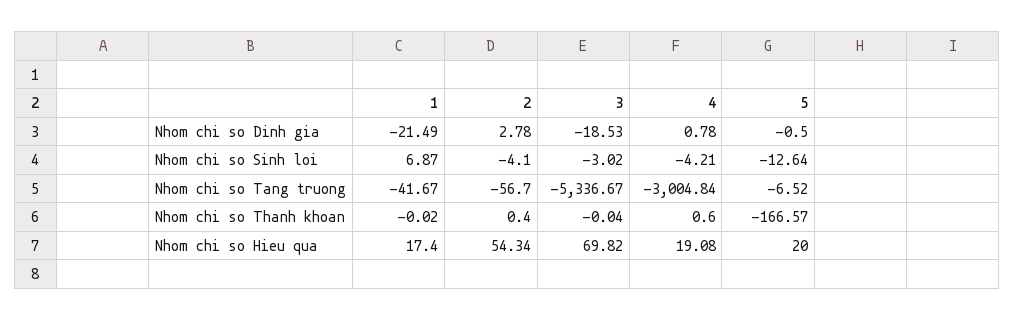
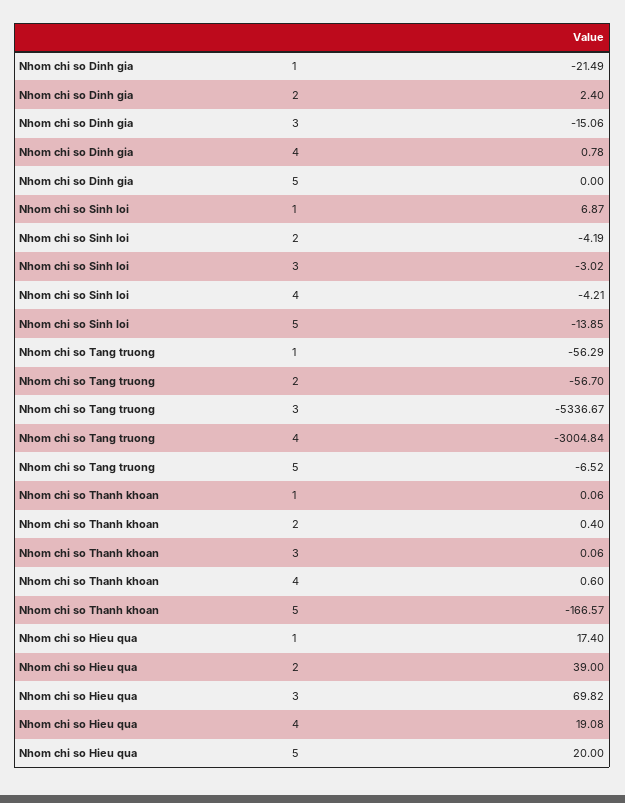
  {
    "1": {
      "Nhom chi so Dinh gia": -21.49,
      "Nhom chi so Sinh loi": 6.87,
-     "Nhom chi so Tang truong": -41.67,
+     "Nhom chi so Tang truong": -56.29,
-     "Nhom chi so Thanh khoan": -0.02,
+     "Nhom chi so Thanh khoan": 0.06,
      "Nhom chi so Hieu qua": 17.4
    },
    "2": {
-     "Nhom chi so Dinh gia": 2.78,
+     "Nhom chi so Dinh gia": 2.4,
-     "Nhom chi so Sinh loi": -4.1,
+     "Nhom chi so Sinh loi": -4.19,
      "Nhom chi so Tang truong": -56.7,
      "Nhom chi so Thanh khoan": 0.4,
-     "Nhom chi so Hieu qua": 54.34
+     "Nhom chi so Hieu qua": 39
    },
    "3": {
-     "Nhom chi so Dinh gia": -18.53,
+     "Nhom chi so Dinh gia": -15.06,
      "Nhom chi so Sinh loi": -3.02,
      "Nhom chi so Tang truong": -5336.67,
-     "Nhom chi so Thanh khoan": -0.04,
+     "Nhom chi so Thanh khoan": 0.06,
      "Nhom chi so Hieu qua": 69.82
    },
    "4": {
      "Nhom chi so Dinh gia": 0.78,
      "Nhom chi so Sinh loi": -4.21,
      "Nhom chi so Tang truong": -3004.84,
      "Nhom chi so Thanh khoan": 0.6,
      "Nhom chi so Hieu qua": 19.08
    },
    "5": {
-     "Nhom chi so Dinh gia": -0.5,
+     "Nhom chi so Dinh gia": 0,
-     "Nhom chi so Sinh loi": -12.64,
+     "Nhom chi so Sinh loi": -13.85,
      "Nhom chi so Tang truong": -6.52,
      "Nhom chi so Thanh khoan": -166.57,
      "Nhom chi so Hieu qua": 20
    }
  }

